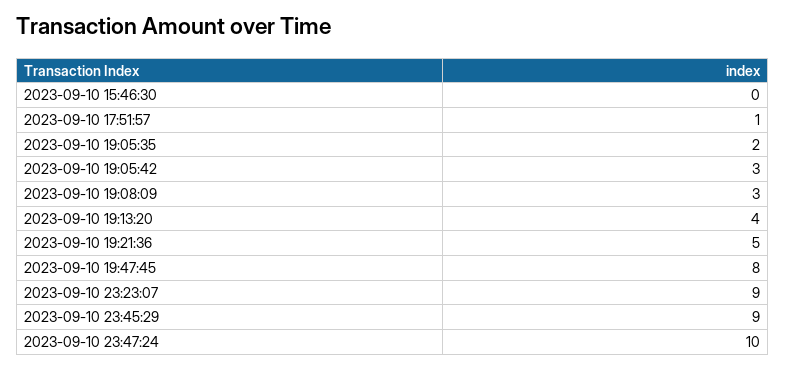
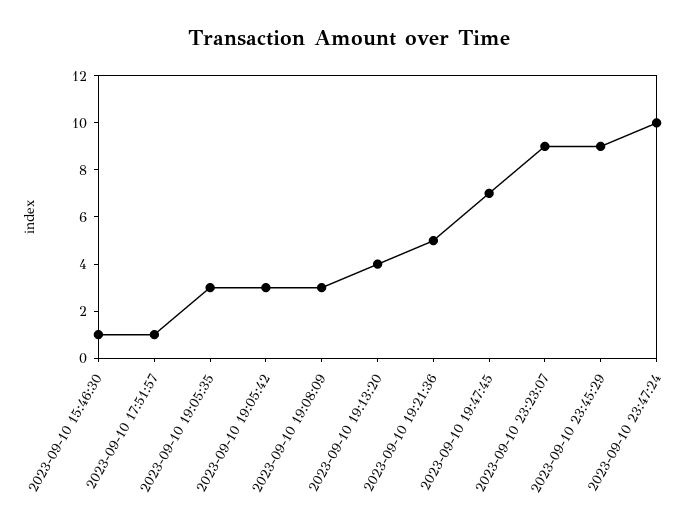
  {
-   "2023-09-10 15:46:30": 0,
+   "2023-09-10 15:46:30": 1,
    "2023-09-10 17:51:57": 1,
-   "2023-09-10 19:05:35": 2,
+   "2023-09-10 19:05:35": 3,
    "2023-09-10 19:05:42": 3,
    "2023-09-10 19:08:09": 3,
    "2023-09-10 19:13:20": 4,
    "2023-09-10 19:21:36": 5,
-   "2023-09-10 19:47:45": 8,
+   "2023-09-10 19:47:45": 7,
    "2023-09-10 23:23:07": 9,
    "2023-09-10 23:45:29": 9,
    "2023-09-10 23:47:24": 10
  }

